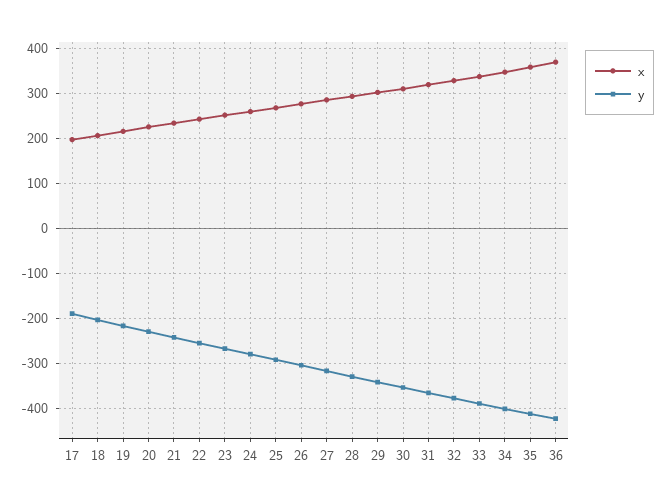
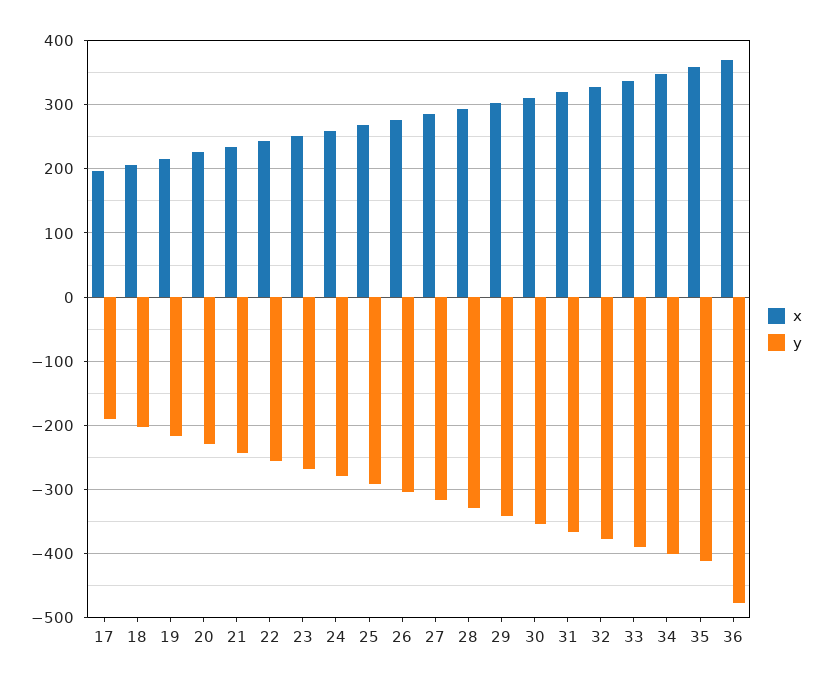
  {
    "x": {
      "17": 200,
      "18": 210,
      "19": 220,
      "20": 230,
      "21": 230,
      "22": 240,
      "23": 250,
      "24": 260,
      "25": 270,
      "26": 280,
      "27": 290,
      "28": 290,
      "29": 300,
      "30": 310,
      "31": 320,
      "32": 330,
      "33": 340,
      "34": 350,
      "35": 360,
      "36": 370
    },
    "y": {
      "17": -190,
      "18": -200,
      "19": -220,
      "20": -230,
      "21": -240,
      "22": -260,
      "23": -270,
      "24": -280,
      "25": -290,
      "26": -300,
      "27": -320,
      "28": -330,
      "29": -340,
      "30": -350,
      "31": -370,
      "32": -380,
      "33": -390,
      "34": -400,
      "35": -410,
-     "36": -420
+     "36": -480
    }
  }

